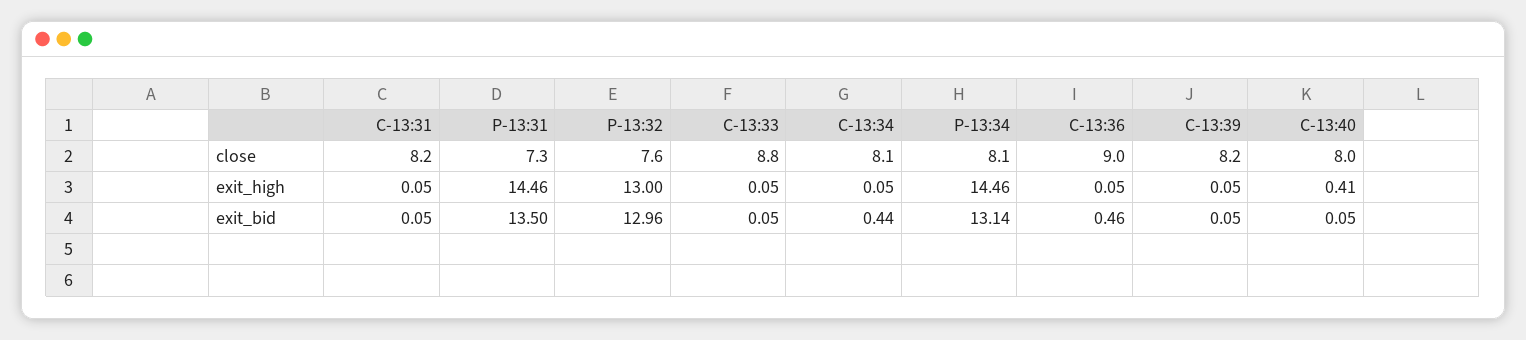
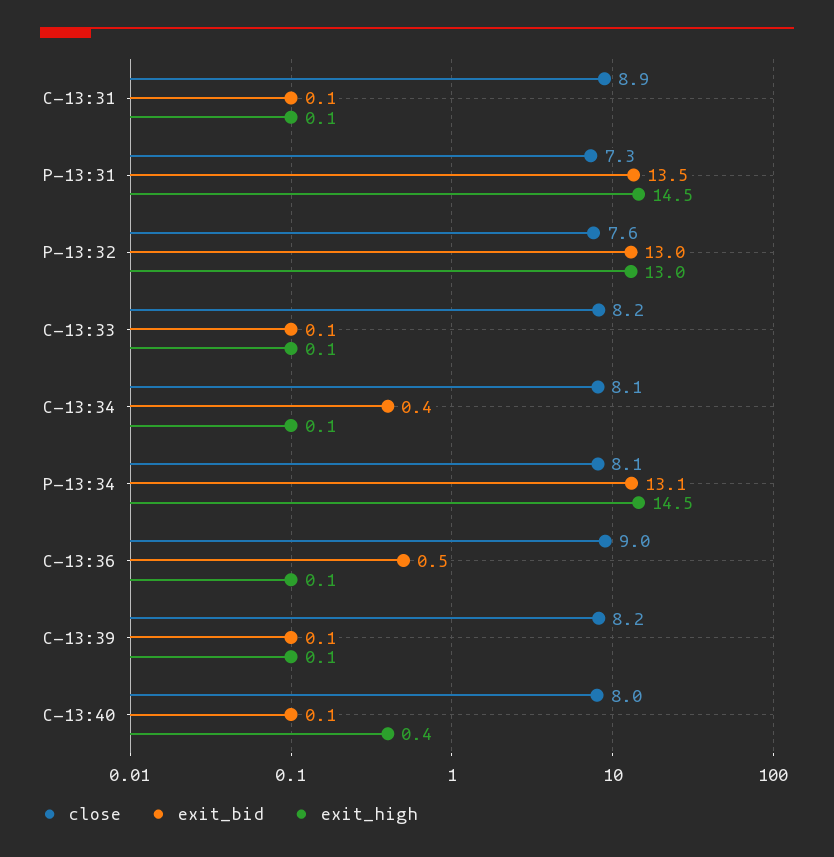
  {
    "close": {
-     "C-13:31": 8.2,
+     "C-13:31": 8.9,
      "P-13:31": 7.3,
      "P-13:32": 7.6,
-     "C-13:33": 8.8,
+     "C-13:33": 8.2,
      "C-13:34": 8.1,
      "P-13:34": 8.1,
      "C-13:36": 9,
      "C-13:39": 8.2,
      "C-13:40": 8
    },
    "exit_high": {
      "C-13:31": 0.05,
      "P-13:31": 14.46,
      "P-13:32": 13,
      "C-13:33": 0.05,
      "C-13:34": 0.05,
      "P-13:34": 14.46,
      "C-13:36": 0.05,
      "C-13:39": 0.05,
      "C-13:40": 0.41
    },
    "exit_bid": {
      "C-13:31": 0.05,
      "P-13:31": 13.5,
      "P-13:32": 12.96,
      "C-13:33": 0.05,
      "C-13:34": 0.44,
      "P-13:34": 13.14,
      "C-13:36": 0.46,
      "C-13:39": 0.05,
      "C-13:40": 0.05
    }
  }

